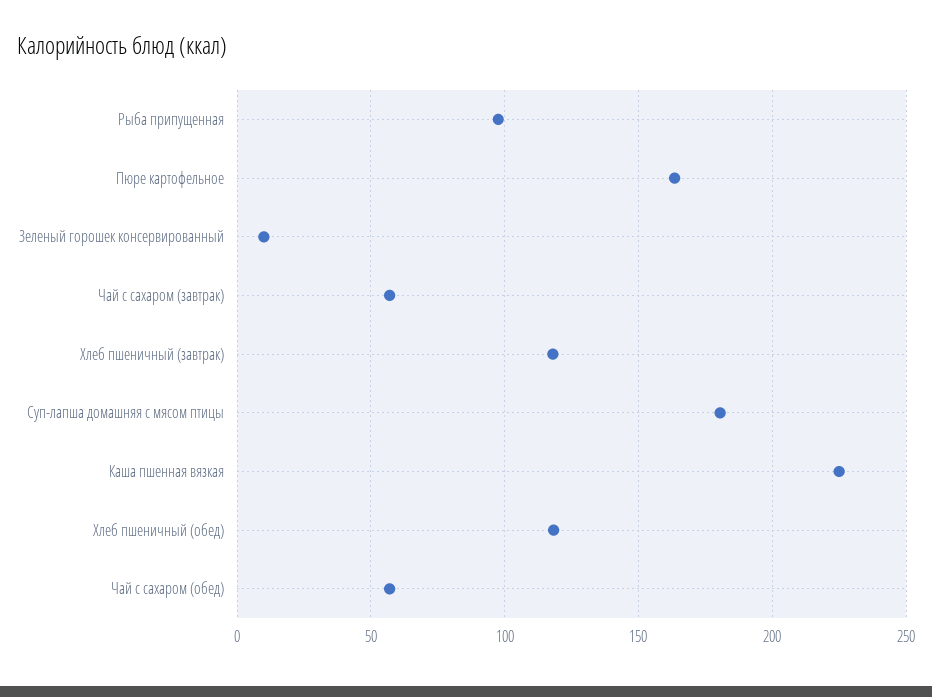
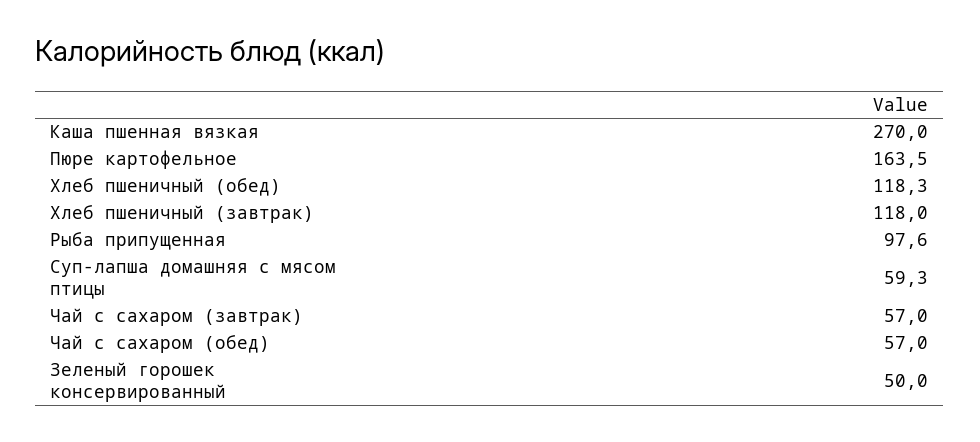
  {
    "Рыба припущенная": 97.6,
    "Пюре картофельное": 163.5,
-   "Зеленый горошек консервированный": 10,
+   "Зеленый горошек консервированный": 50,
    "Чай с сахаром (завтрак)": 57,
    "Хлеб пшеничный (завтрак)": 118,
-   "Суп-лапша домашняя с мясом птицы": 180,
+   "Суп-лапша домашняя с мясом птицы": 59.3,
-   "Каша пшенная вязкая": 225,
+   "Каша пшенная вязкая": 270,
    "Хлеб пшеничный (обед)": 118.3,
    "Чай с сахаром (обед)": 57
  }

